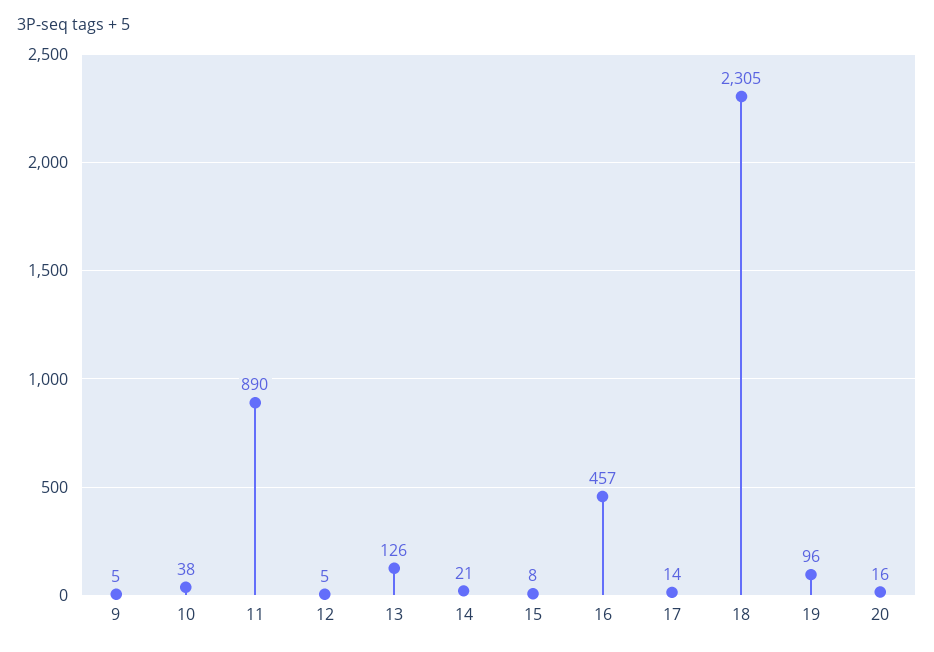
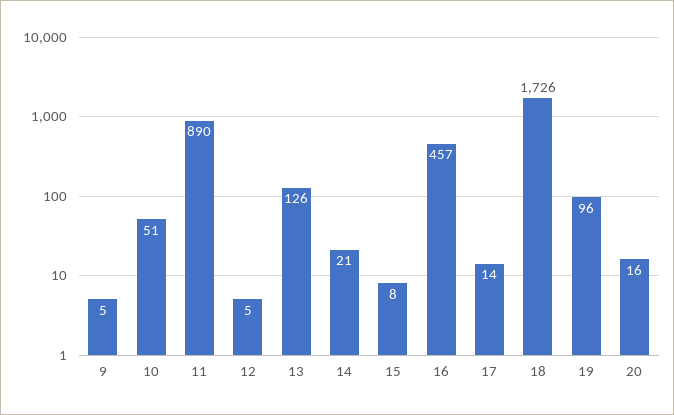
  {
    "9": 5,
-   "10": 38,
+   "10": 51,
    "11": 890,
    "12": 5,
    "13": 126,
    "14": 21,
    "15": 8,
    "16": 457,
    "17": 14,
-   "18": 2305,
+   "18": 1726,
    "19": 96,
    "20": 16
  }

